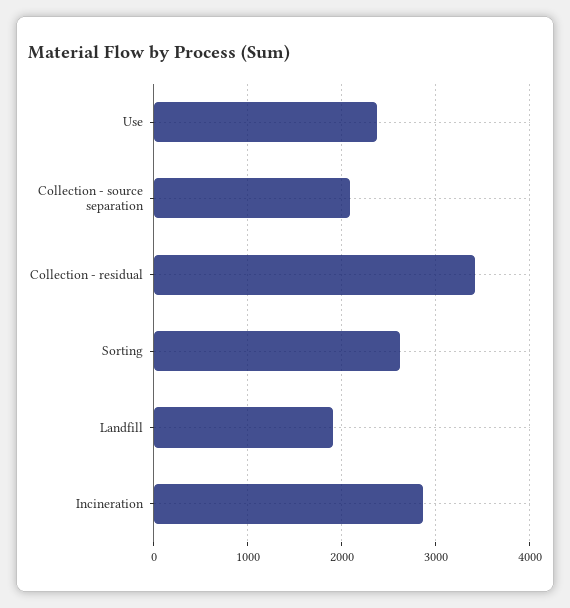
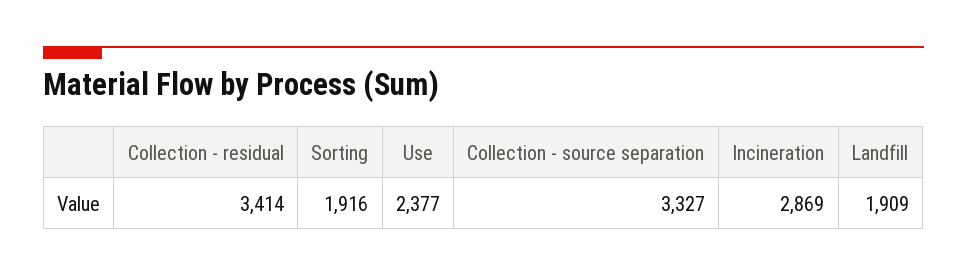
  {
    "Use": 2377,
-   "Collection - source separation": 2100,
+   "Collection - source separation": 3327,
    "Collection - residual": 3414,
-   "Sorting": 2600,
+   "Sorting": 1916,
    "Landfill": 1909,
    "Incineration": 2869
  }

